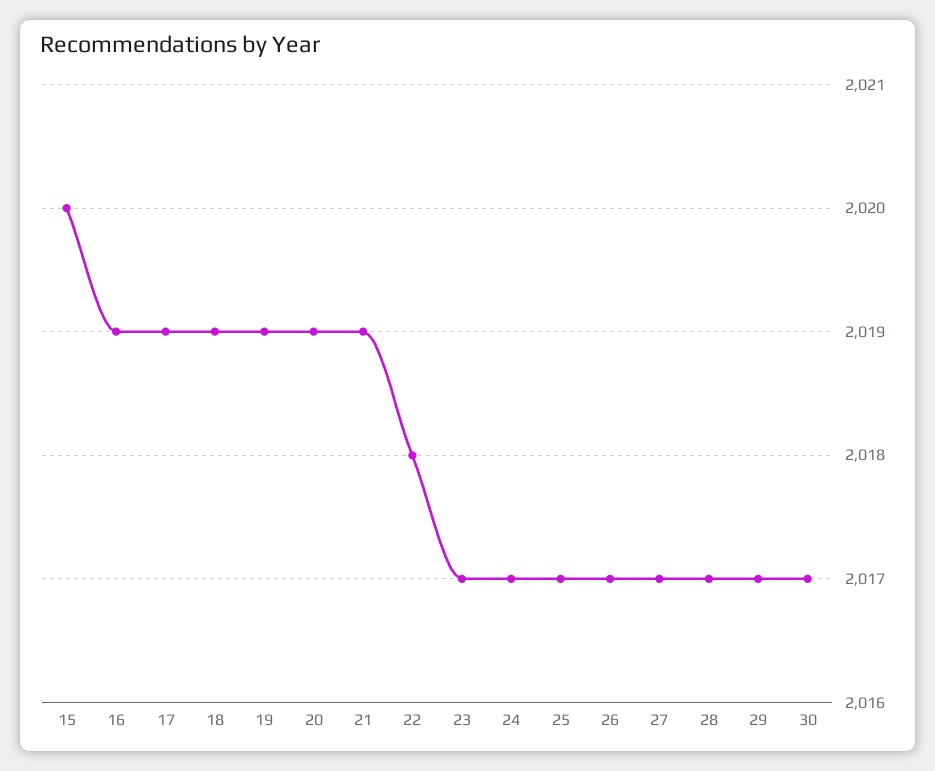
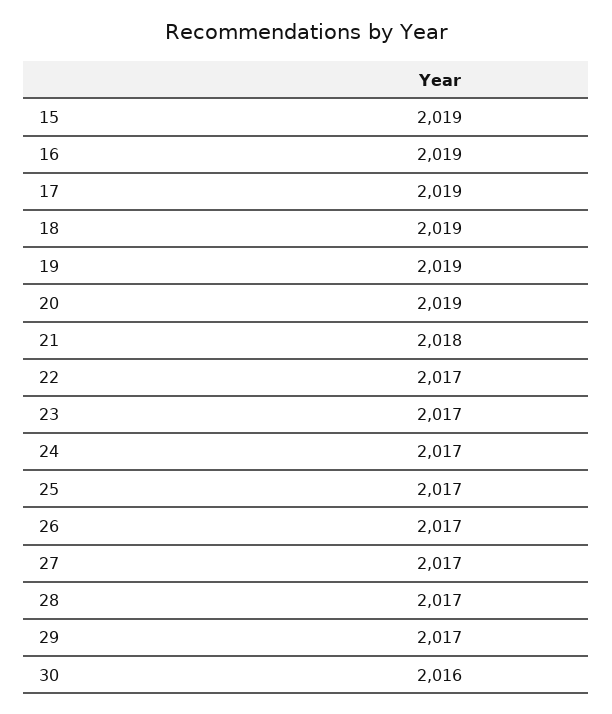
  {
-   "15": 2020,
+   "15": 2019,
    "16": 2019,
    "17": 2019,
    "18": 2019,
    "19": 2019,
    "20": 2019,
-   "21": 2019,
+   "21": 2018,
-   "22": 2018,
+   "22": 2017,
    "23": 2017,
    "24": 2017,
    "25": 2017,
    "26": 2017,
    "27": 2017,
    "28": 2017,
    "29": 2017,
-   "30": 2017
+   "30": 2016
  }

